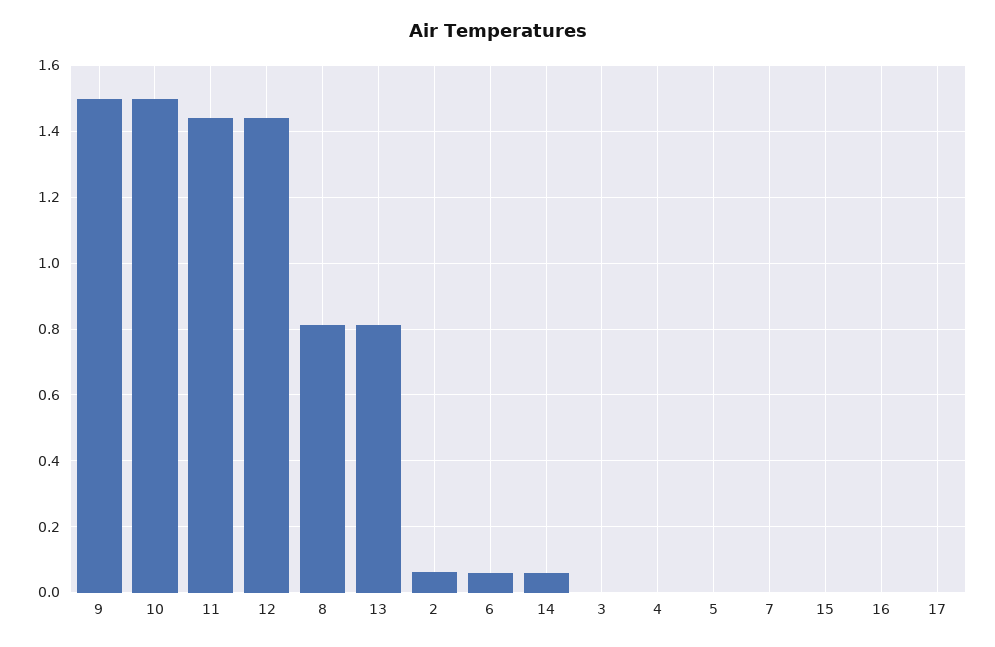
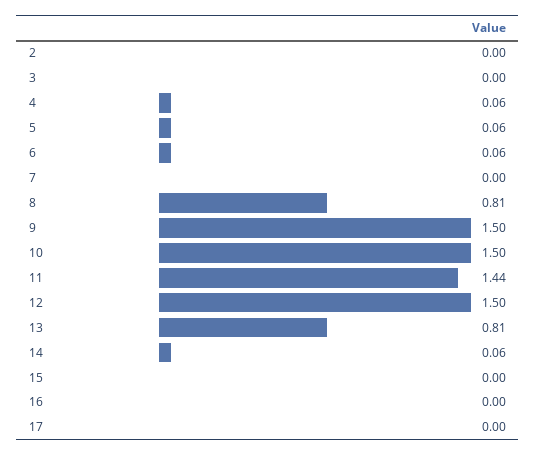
  {
    "9": 1.5,
    "10": 1.5,
    "11": 1.44,
-   "12": 1.44,
+   "12": 1.5,
    "8": 0.81,
    "13": 0.81,
-   "2": 0.06,
+   "2": 0,
    "6": 0.06,
    "14": 0.06,
    "3": 0,
-   "4": 0,
+   "4": 0.06,
-   "5": 0,
+   "5": 0.06,
    "7": 0,
    "15": 0,
    "16": 0,
    "17": 0
  }

